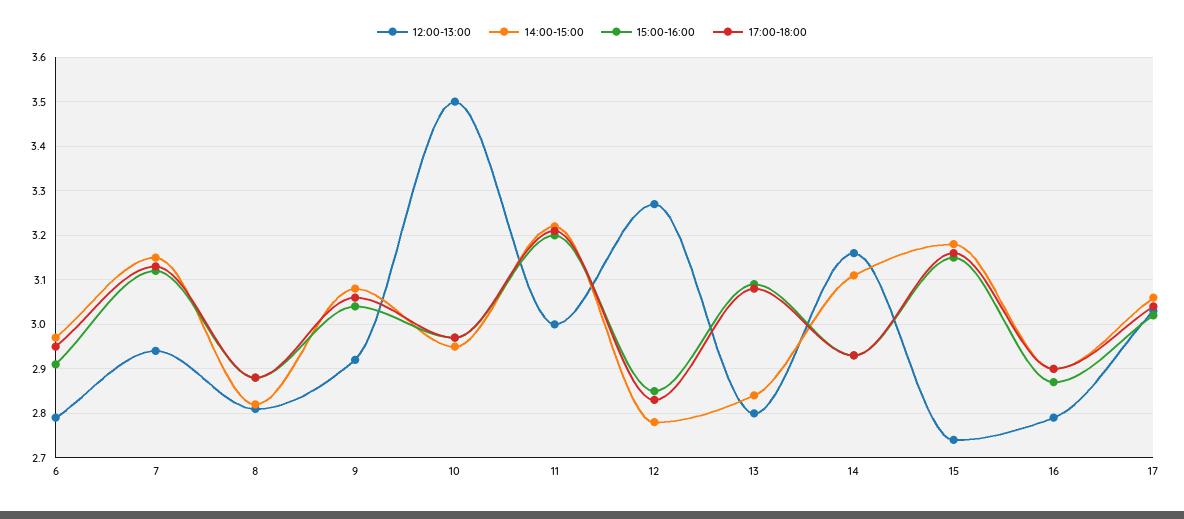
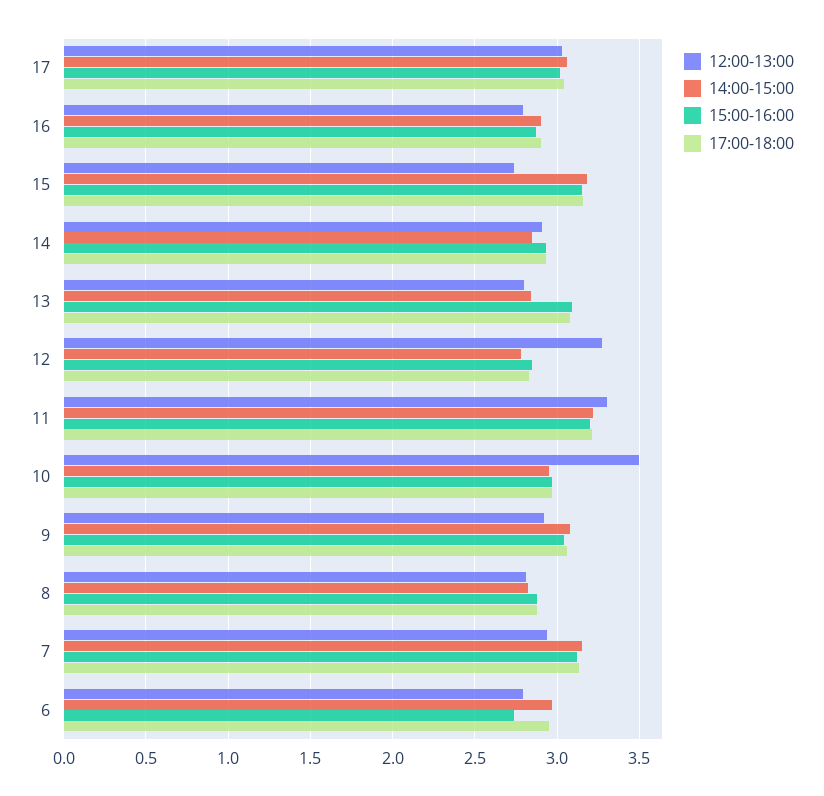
  {
    "12:00-13:00": {
      "6": 2.8,
      "7": 2.95,
      "8": 2.8,
      "9": 2.9,
      "10": 3.5,
-     "11": 3,
+     "11": 3.3,
      "12": 3.25,
      "13": 2.8,
-     "14": 3.15,
+     "14": 2.9,
      "15": 2.75,
      "16": 2.8,
      "17": 3.05
    },
    "14:00-15:00": {
      "6": 2.95,
      "7": 3.15,
      "8": 2.8,
      "9": 3.1,
      "10": 2.95,
      "11": 3.2,
      "12": 2.8,
      "13": 2.85,
-     "14": 3.1,
+     "14": 2.85,
      "15": 3.2,
      "16": 2.9,
      "17": 3.05
    },
    "15:00-16:00": {
-     "6": 2.9,
+     "6": 2.75,
      "7": 3.1,
      "8": 2.9,
      "9": 3.05,
      "10": 2.95,
      "11": 3.2,
      "12": 2.85,
      "13": 3.1,
      "14": 2.95,
      "15": 3.15,
      "16": 2.85,
      "17": 3
    },
    "17:00-18:00": {
      "6": 2.95,
      "7": 3.15,
      "8": 2.9,
      "9": 3.05,
      "10": 2.95,
      "11": 3.2,
      "12": 2.85,
      "13": 3.1,
      "14": 2.95,
      "15": 3.15,
      "16": 2.9,
      "17": 3.05
    }
  }

